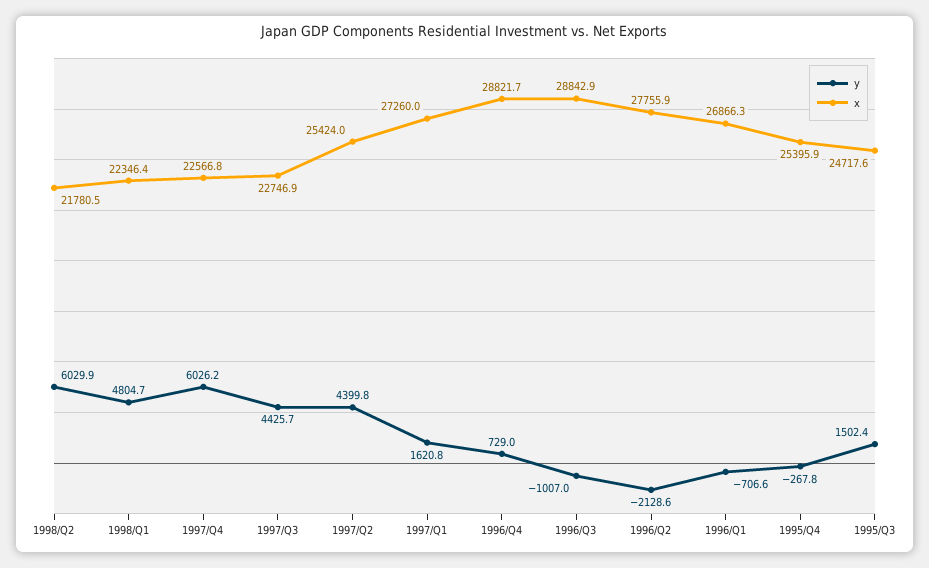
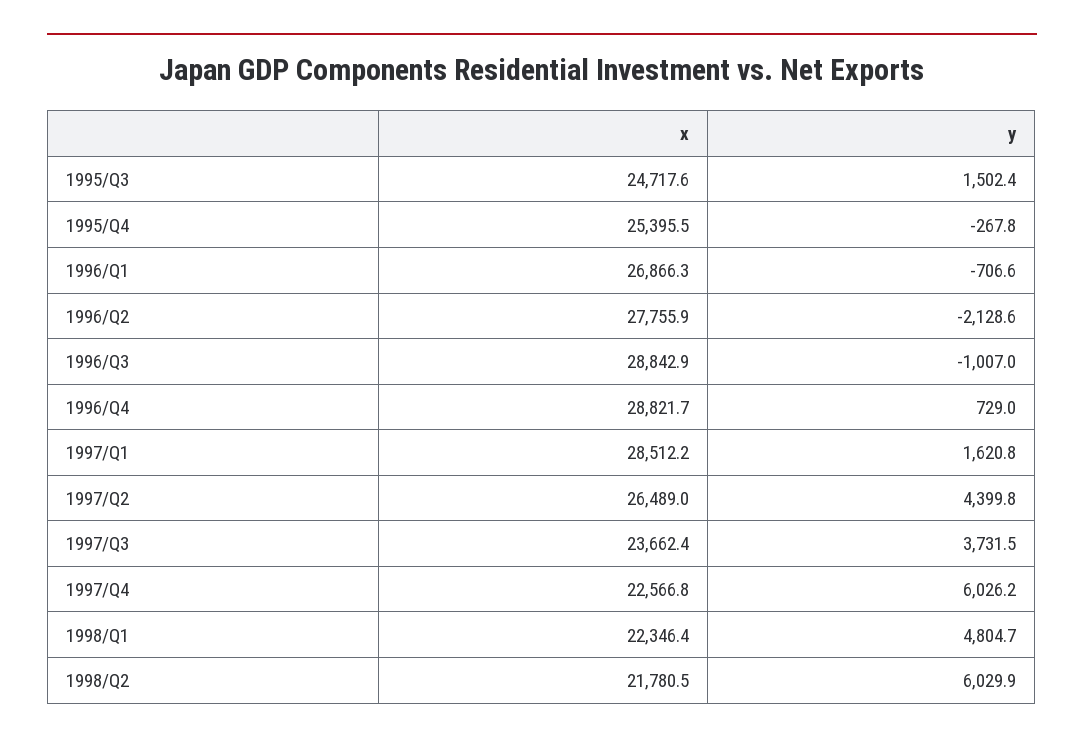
  {
    "y": {
      "1998/Q2": 6029.9,
      "1998/Q1": 4804.7,
      "1997/Q4": 6026.2,
-     "1997/Q3": 4425.7,
+     "1997/Q3": 3731.5,
      "1997/Q2": 4399.8,
      "1997/Q1": 1620.8,
      "1996/Q4": 729,
      "1996/Q3": -1007,
      "1996/Q2": -2128.6,
      "1996/Q1": -706.6,
      "1995/Q4": -267.8,
      "1995/Q3": 1502.4
    },
    "x": {
      "1998/Q2": 21780.5,
      "1998/Q1": 22346.4,
      "1997/Q4": 22566.8,
-     "1997/Q3": 22746.9,
+     "1997/Q3": 23662.4,
-     "1997/Q2": 25424,
+     "1997/Q2": 26489,
-     "1997/Q1": 27260,
+     "1997/Q1": 28512.2,
      "1996/Q4": 28821.7,
      "1996/Q3": 28842.9,
      "1996/Q2": 27755.9,
      "1996/Q1": 26866.3,
-     "1995/Q4": 25395.9,
+     "1995/Q4": 25395.5,
      "1995/Q3": 24717.6
    }
  }

